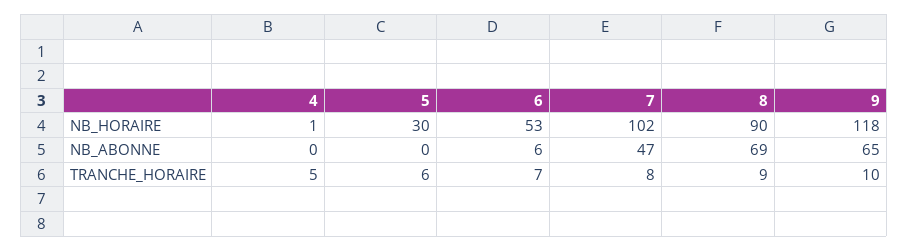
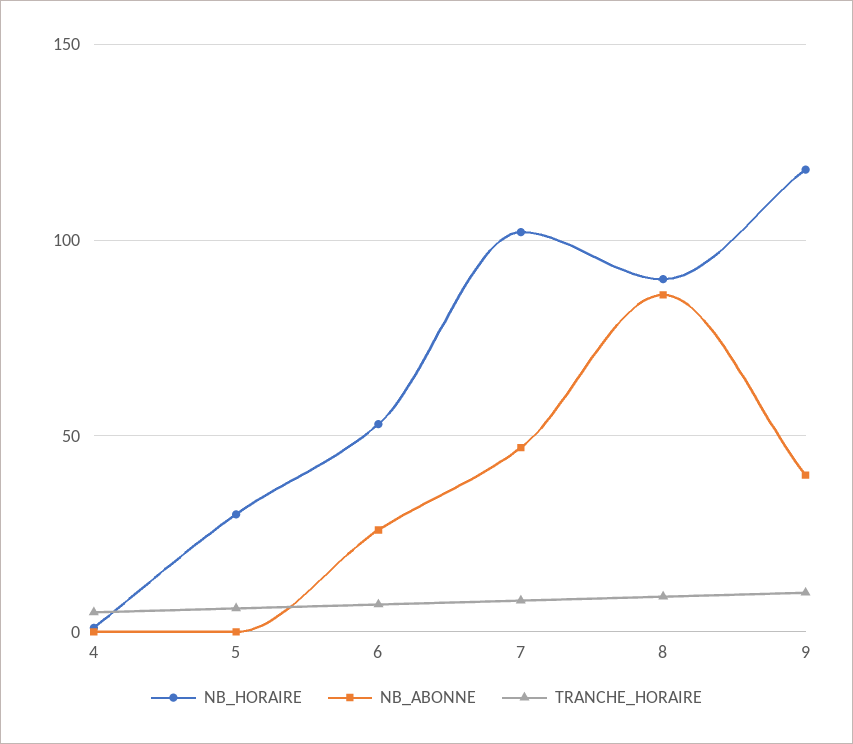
  {
    "NB_HORAIRE": {
      "4": 1,
      "5": 30,
      "6": 53,
      "7": 102,
      "8": 90,
      "9": 118
    },
    "NB_ABONNE": {
      "4": 0,
      "5": 0,
-     "6": 6,
+     "6": 25,
      "7": 47,
-     "8": 69,
+     "8": 85,
-     "9": 65
+     "9": 40
    },
    "TRANCHE_HORAIRE": {
      "4": 5,
      "5": 6,
      "6": 7,
      "7": 8,
      "8": 9,
      "9": 10
    }
  }

